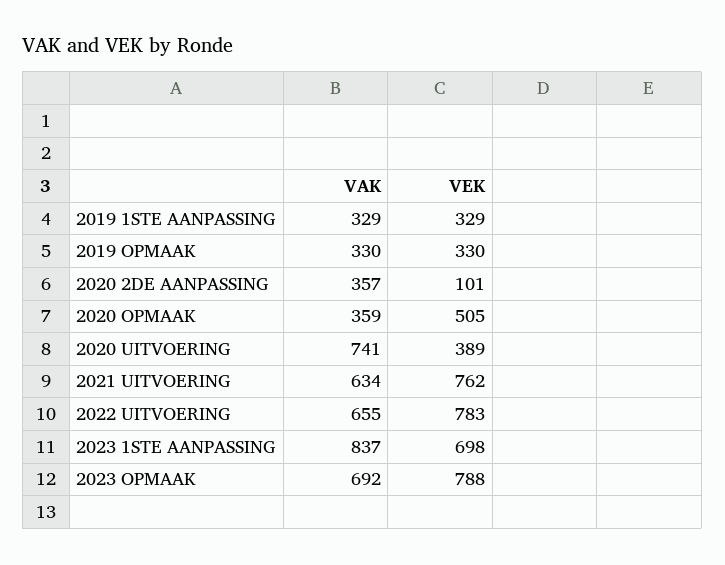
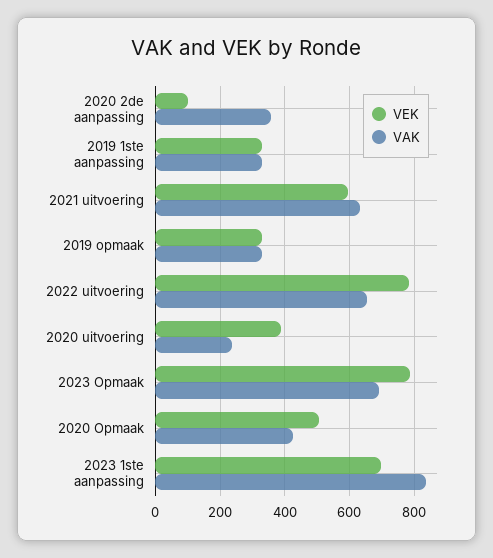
  {
    "VAK": {
      "2019 1STE AANPASSING": 329,
      "2019 OPMAAK": 330,
      "2020 2DE AANPASSING": 357,
-     "2020 OPMAAK": 359,
+     "2020 OPMAAK": 420,
-     "2020 UITVOERING": 741,
+     "2020 UITVOERING": 240,
      "2021 UITVOERING": 634,
      "2022 UITVOERING": 655,
      "2023 1STE AANPASSING": 837,
      "2023 OPMAAK": 692
    },
    "VEK": {
      "2019 1STE AANPASSING": 329,
      "2019 OPMAAK": 330,
      "2020 2DE AANPASSING": 101,
      "2020 OPMAAK": 505,
      "2020 UITVOERING": 389,
-     "2021 UITVOERING": 762,
+     "2021 UITVOERING": 600,
      "2022 UITVOERING": 783,
      "2023 1STE AANPASSING": 698,
      "2023 OPMAAK": 788
    }
  }

